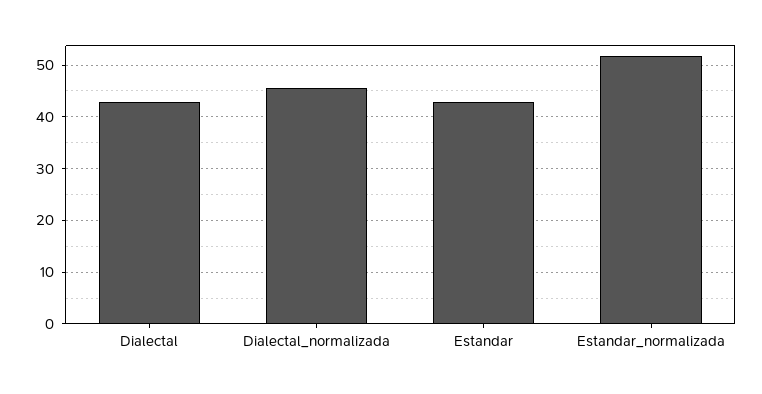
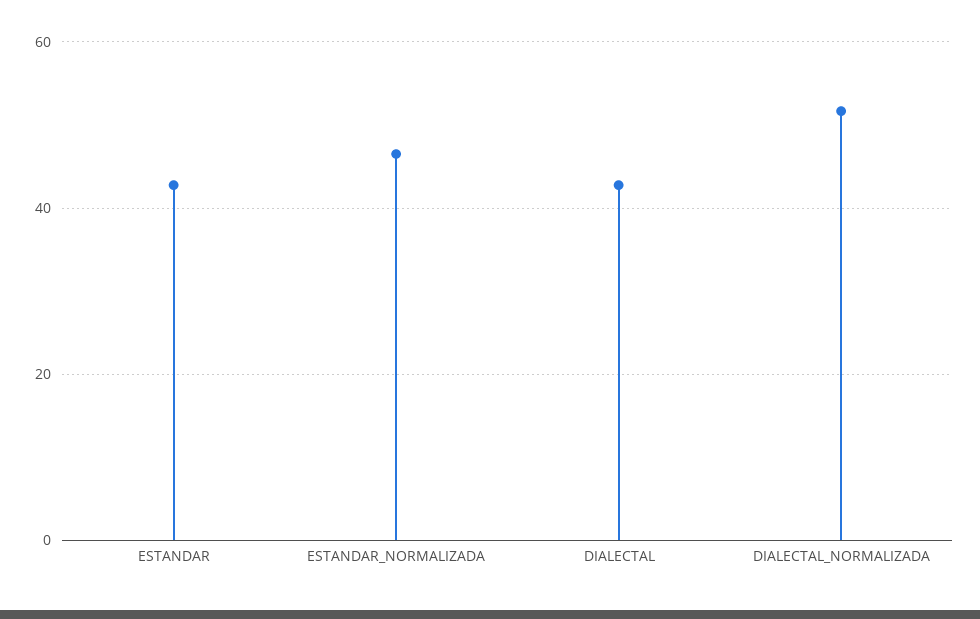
  {
    "Dialectal": 42,
-   "Dialectal_normalizada": 46,
+   "Dialectal_normalizada": 52,
    "Estandar": 42,
-   "Estandar_normalizada": 52
+   "Estandar_normalizada": 46
  }

